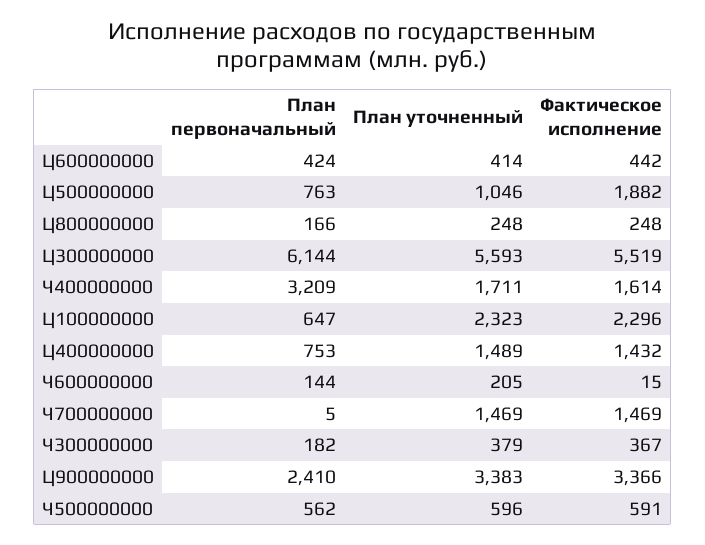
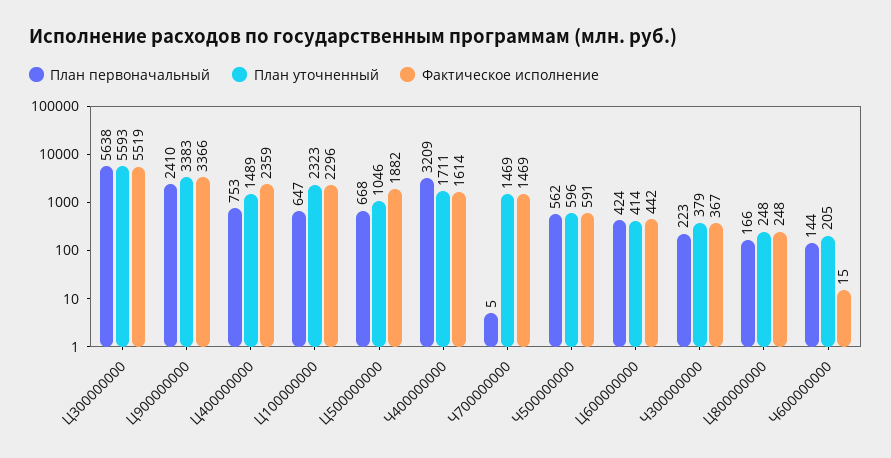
  {
    "План первоначальный": {
      "Ц600000000": 424,
-     "Ц500000000": 763,
+     "Ц500000000": 668,
      "Ц800000000": 166,
-     "Ц300000000": 6144,
+     "Ц300000000": 5638,
      "Ч400000000": 3209,
      "Ц100000000": 647,
      "Ц400000000": 753,
      "Ч600000000": 144,
      "Ч700000000": 5,
-     "Ч300000000": 182,
+     "Ч300000000": 223,
      "Ц900000000": 2410,
      "Ч500000000": 562
    },
    "План уточненный": {
      "Ц600000000": 414,
      "Ц500000000": 1046,
      "Ц800000000": 248,
      "Ц300000000": 5593,
      "Ч400000000": 1711,
      "Ц100000000": 2323,
      "Ц400000000": 1489,
      "Ч600000000": 205,
      "Ч700000000": 1469,
      "Ч300000000": 379,
      "Ц900000000": 3383,
      "Ч500000000": 596
    },
    "Фактическое исполнение": {
      "Ц600000000": 442,
      "Ц500000000": 1882,
      "Ц800000000": 248,
      "Ц300000000": 5519,
      "Ч400000000": 1614,
      "Ц100000000": 2296,
-     "Ц400000000": 1432,
+     "Ц400000000": 2359,
      "Ч600000000": 15,
      "Ч700000000": 1469,
      "Ч300000000": 367,
      "Ц900000000": 3366,
      "Ч500000000": 591
    }
  }

